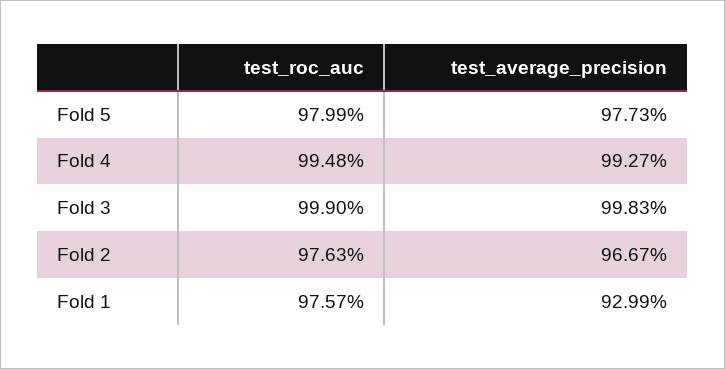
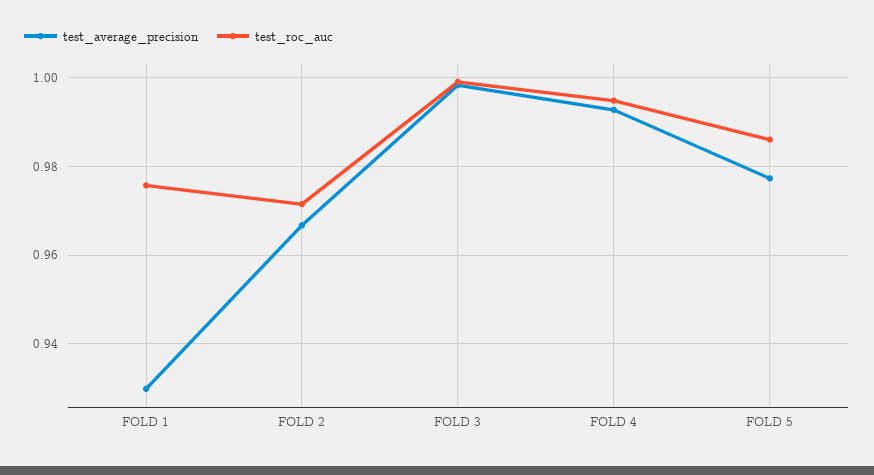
  {
    "test_roc_auc": {
-     "Fold 5": 0.9799,
+     "Fold 5": 0.986,
      "Fold 4": 0.9948,
      "Fold 3": 0.999,
-     "Fold 2": 0.9763,
+     "Fold 2": 0.972,
      "Fold 1": 0.9757
    },
    "test_average_precision": {
      "Fold 5": 0.9773,
      "Fold 4": 0.9927,
      "Fold 3": 0.9983,
      "Fold 2": 0.9667,
      "Fold 1": 0.9299
    }
  }

